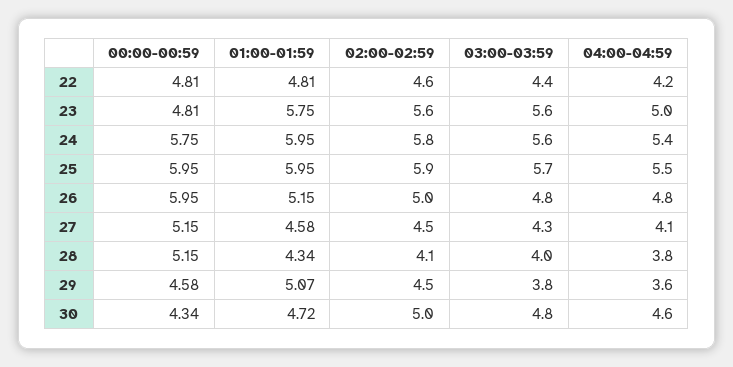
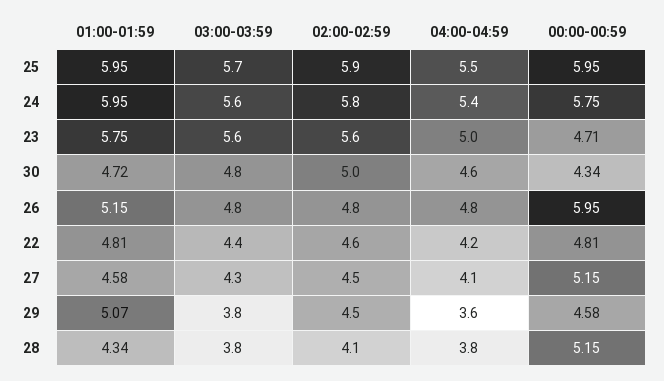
  {
    "00:00-00:59": {
      "22": 4.81,
-     "23": 4.81,
+     "23": 4.71,
      "24": 5.75,
      "25": 5.95,
      "26": 5.95,
      "27": 5.15,
      "28": 5.15,
      "29": 4.58,
      "30": 4.34
    },
    "01:00-01:59": {
      "22": 4.81,
      "23": 5.75,
      "24": 5.95,
      "25": 5.95,
      "26": 5.15,
      "27": 4.58,
      "28": 4.34,
      "29": 5.07,
      "30": 4.72
    },
    "02:00-02:59": {
      "22": 4.6,
      "23": 5.6,
      "24": 5.8,
      "25": 5.9,
-     "26": 5,
+     "26": 4.8,
      "27": 4.5,
      "28": 4.1,
      "29": 4.5,
      "30": 5
    },
    "03:00-03:59": {
      "22": 4.4,
      "23": 5.6,
      "24": 5.6,
      "25": 5.7,
      "26": 4.8,
      "27": 4.3,
-     "28": 4,
+     "28": 3.8,
      "29": 3.8,
      "30": 4.8
    },
    "04:00-04:59": {
      "22": 4.2,
      "23": 5,
      "24": 5.4,
      "25": 5.5,
      "26": 4.8,
      "27": 4.1,
      "28": 3.8,
      "29": 3.6,
      "30": 4.6
    }
  }

